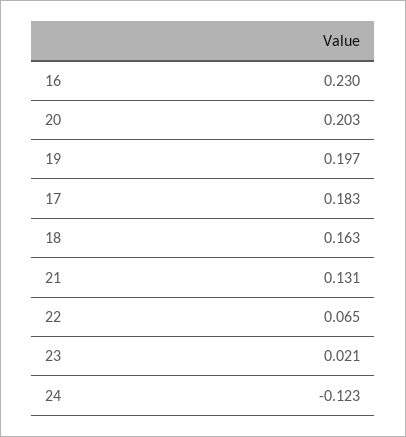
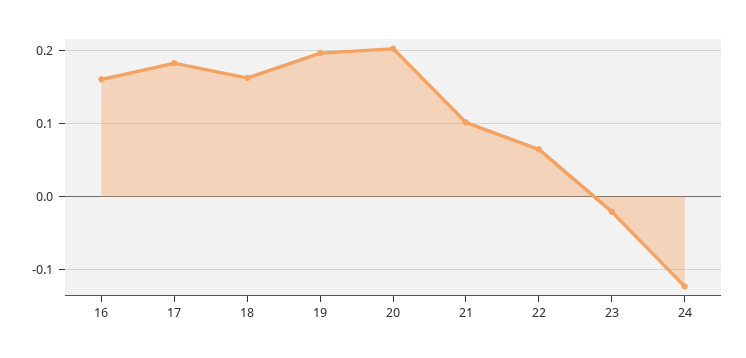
  {
-   "16": 0.23,
+   "16": 0.16,
    "20": 0.203,
    "19": 0.197,
    "17": 0.183,
    "18": 0.163,
-   "21": 0.131,
+   "21": 0.1,
    "22": 0.065,
-   "23": 0.021,
+   "23": -0.02,
    "24": -0.123
  }

